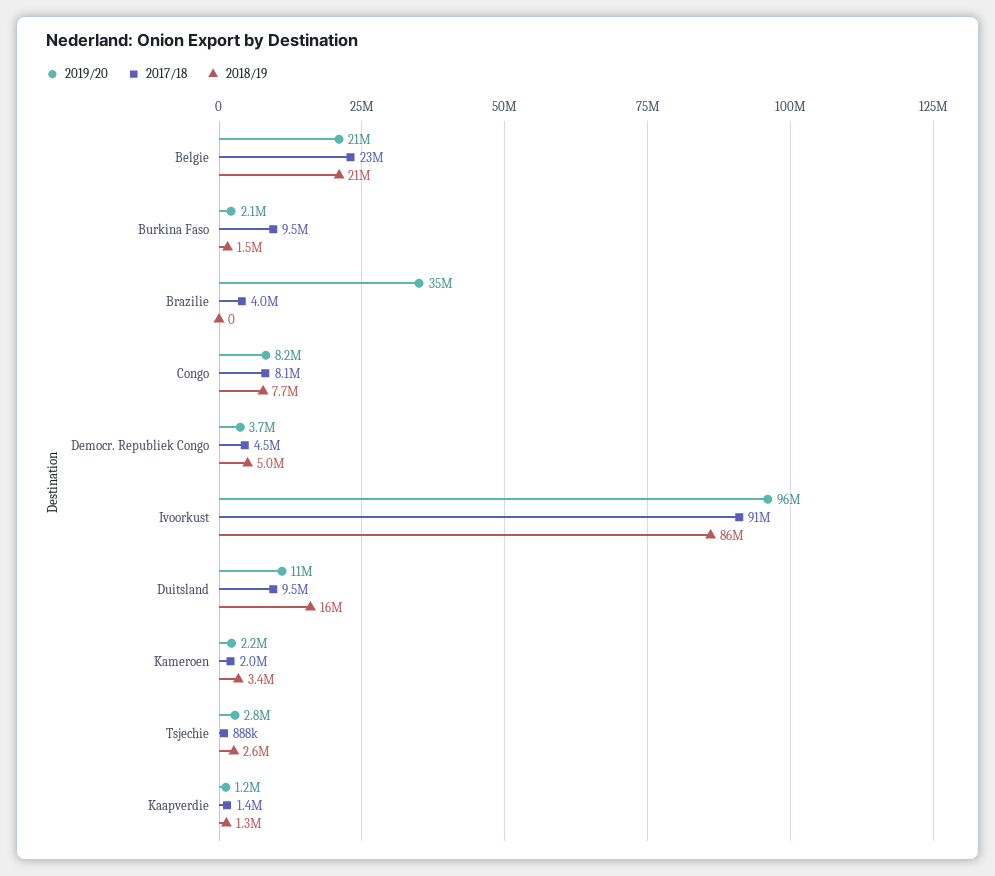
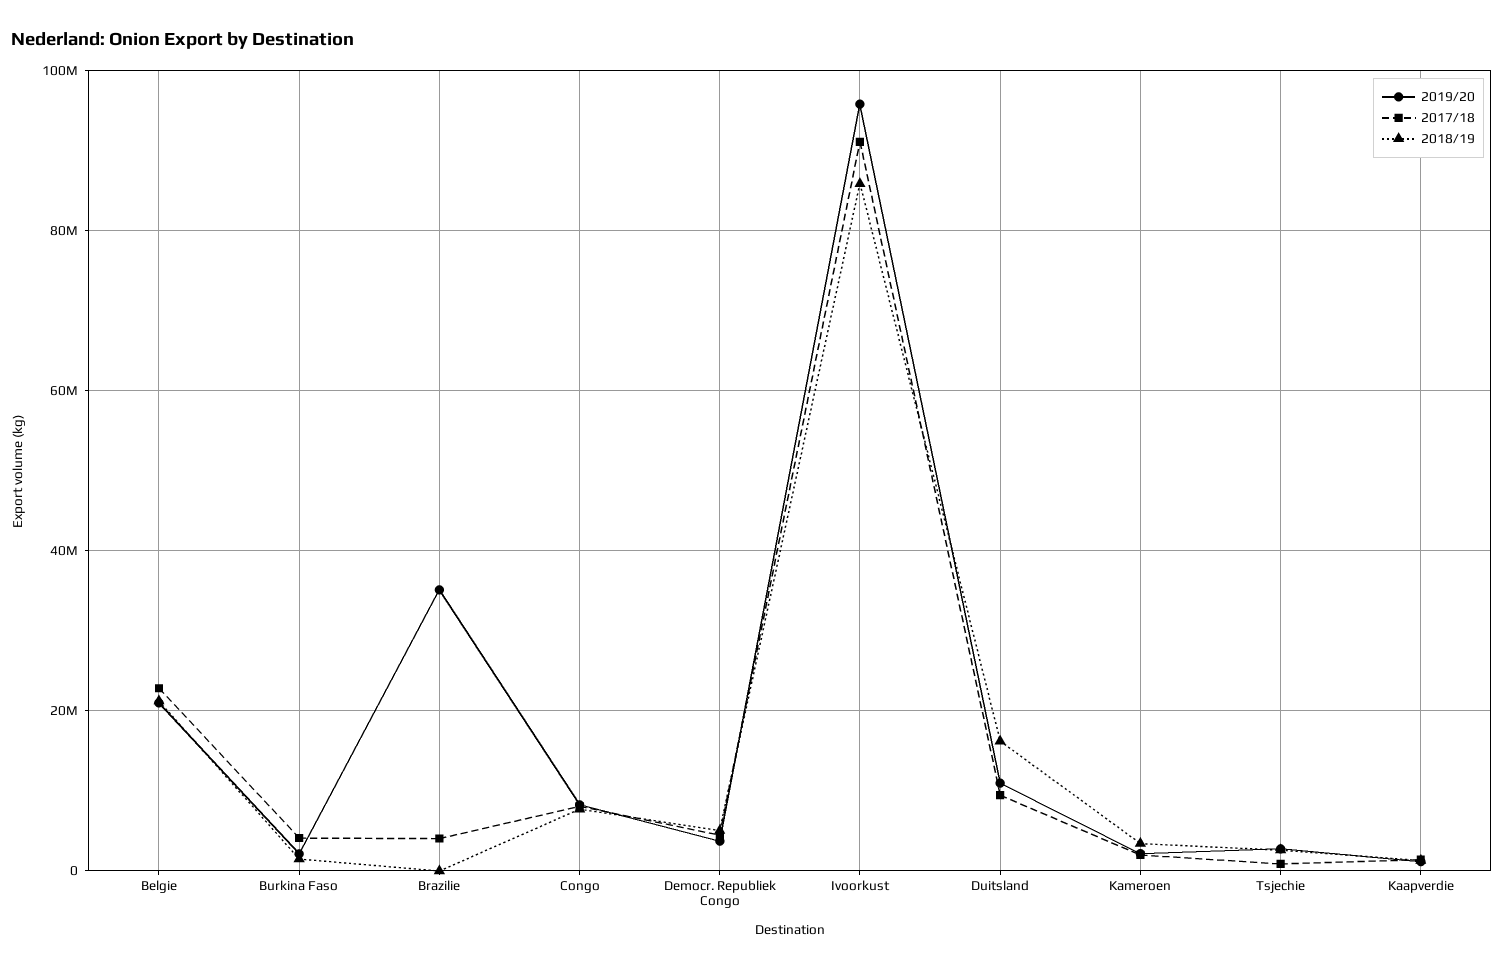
  {
    "2019/20": {
      "Belgie": 21000000,
      "Burkina Faso": 2100000,
      "Brazilie": 35000000,
      "Congo": 8200000,
      "Democr. Republiek Congo": 3700000,
      "Ivoorkust": 96000000,
      "Duitsland": 11000000,
      "Kameroen": 2200000,
      "Tsjechie": 2800000,
      "Kaapverdie": 1200000
    },
    "2017/18": {
      "Belgie": 23000000,
-     "Burkina Faso": 9500000,
+     "Burkina Faso": 4000000,
      "Brazilie": 4000000,
      "Congo": 8100000,
      "Democr. Republiek Congo": 4500000,
      "Ivoorkust": 91000000,
      "Duitsland": 9500000,
      "Kameroen": 2000000,
      "Tsjechie": 888000,
      "Kaapverdie": 1400000
    },
    "2018/19": {
      "Belgie": 21000000,
      "Burkina Faso": 1500000,
      "Brazilie": 0,
      "Congo": 7700000,
      "Democr. Republiek Congo": 5000000,
      "Ivoorkust": 86000000,
      "Duitsland": 16000000,
      "Kameroen": 3400000,
      "Tsjechie": 2600000,
      "Kaapverdie": 1300000
    }
  }

